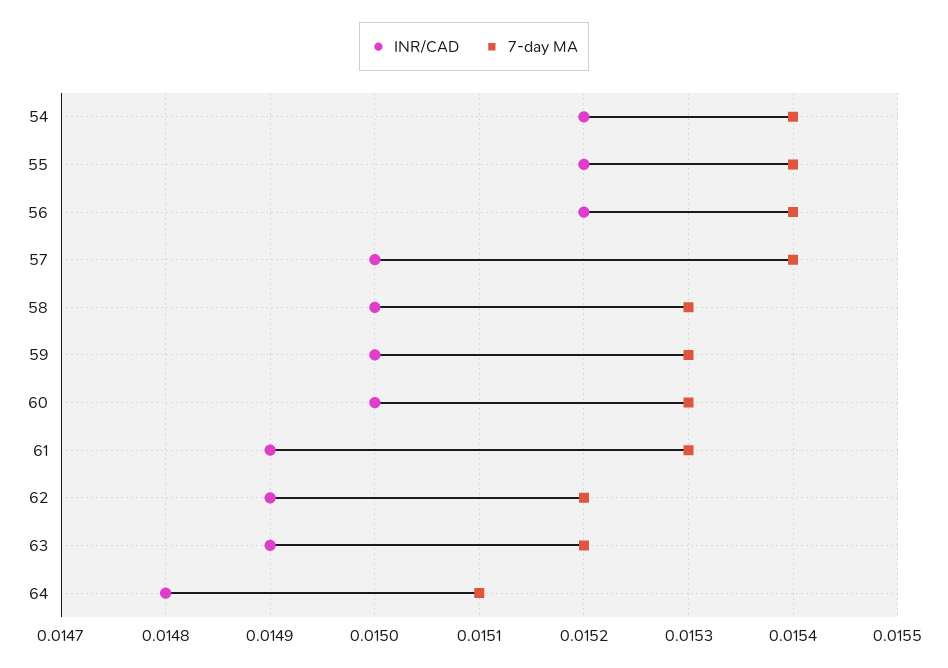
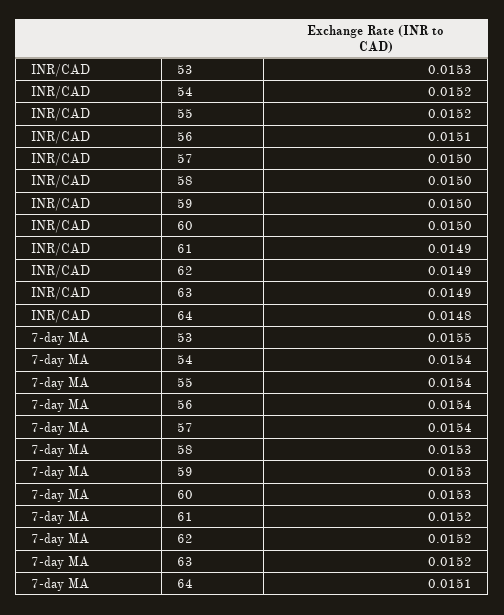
  {
    "INR/CAD": {
      "54": 0.0152,
      "55": 0.0152,
-     "56": 0.0152,
+     "56": 0.0151,
      "57": 0.015,
      "58": 0.015,
      "59": 0.015,
      "60": 0.015,
      "61": 0.0149,
      "62": 0.0149,
      "63": 0.0149,
-     "64": 0.0148
+     "64": 0.0148,
+     "53": 0.0153
    },
    "7-day MA": {
      "54": 0.0154,
      "55": 0.0154,
      "56": 0.0154,
      "57": 0.0154,
      "58": 0.0153,
      "59": 0.0153,
      "60": 0.0153,
-     "61": 0.0153,
+     "61": 0.0152,
      "62": 0.0152,
      "63": 0.0152,
-     "64": 0.0151
+     "64": 0.0151,
+     "53": 0.0155
    }
  }

